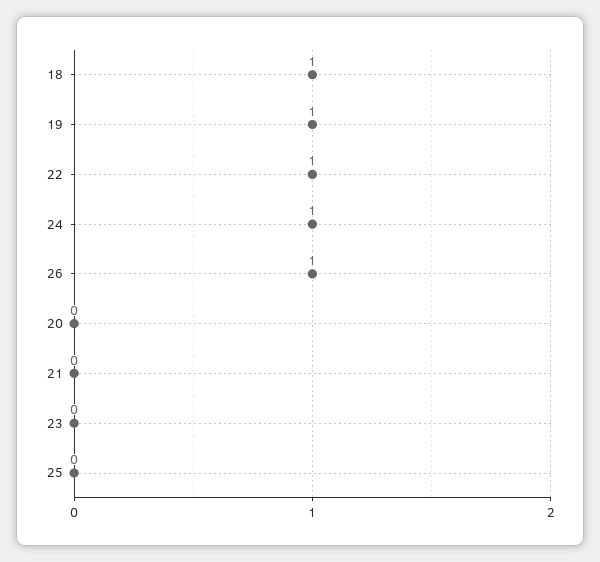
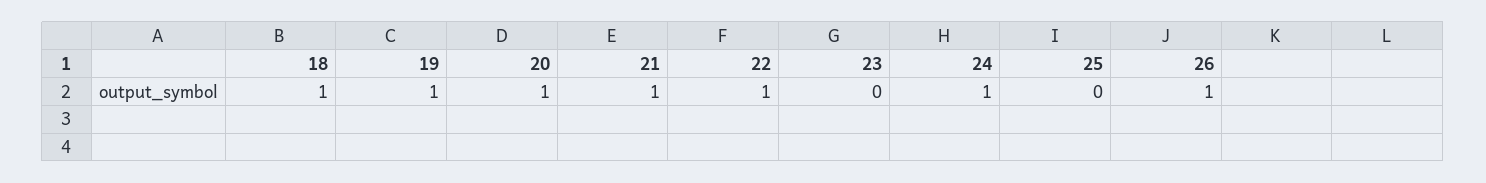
  {
    "18": 1,
    "19": 1,
    "22": 1,
    "24": 1,
    "26": 1,
-   "20": 0,
+   "20": 1,
-   "21": 0,
+   "21": 1,
    "23": 0,
    "25": 0
  }

